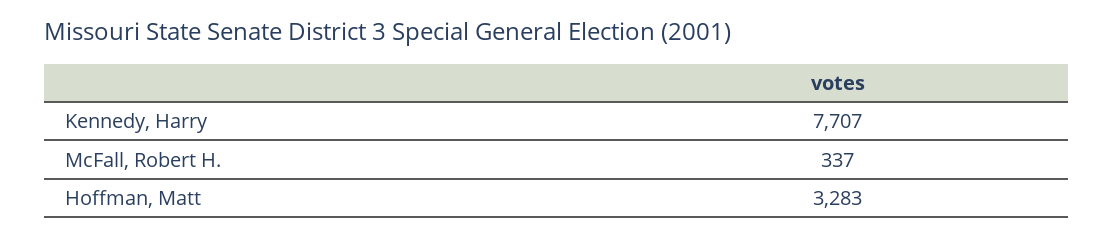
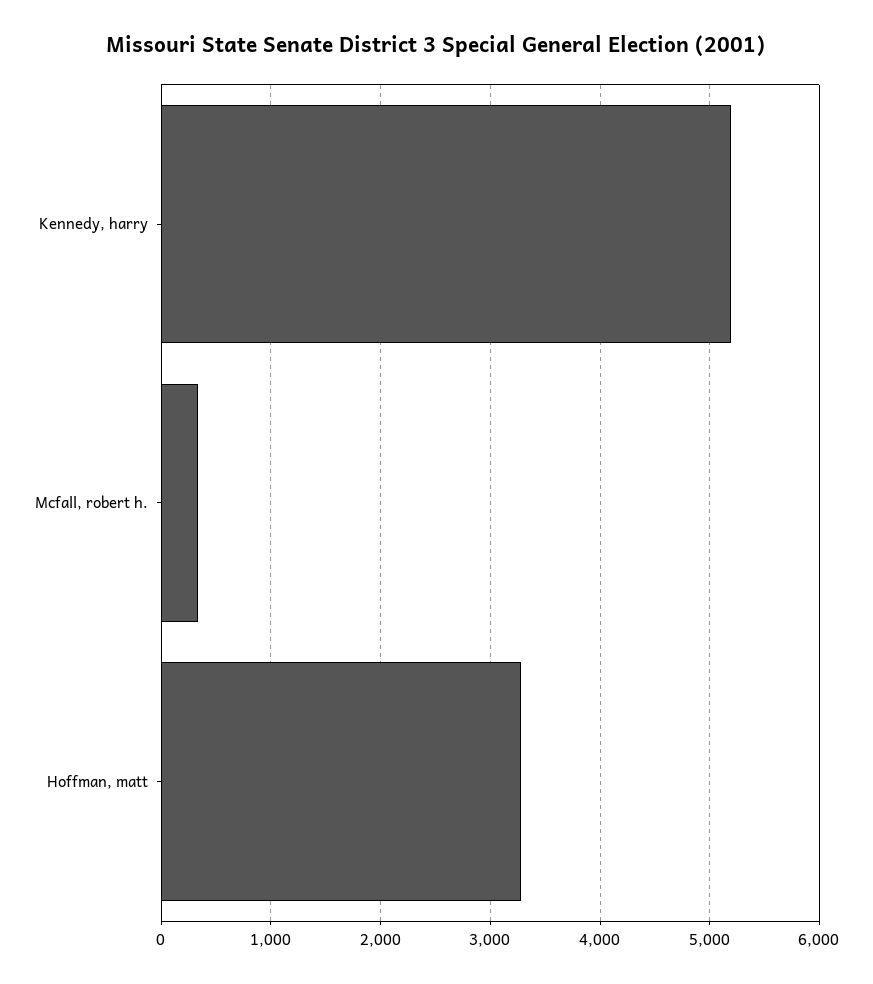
  {
-   "Kennedy, Harry": 7707,
+   "Kennedy, Harry": 5200,
    "McFall, Robert H.": 337,
    "Hoffman, Matt": 3283
  }

